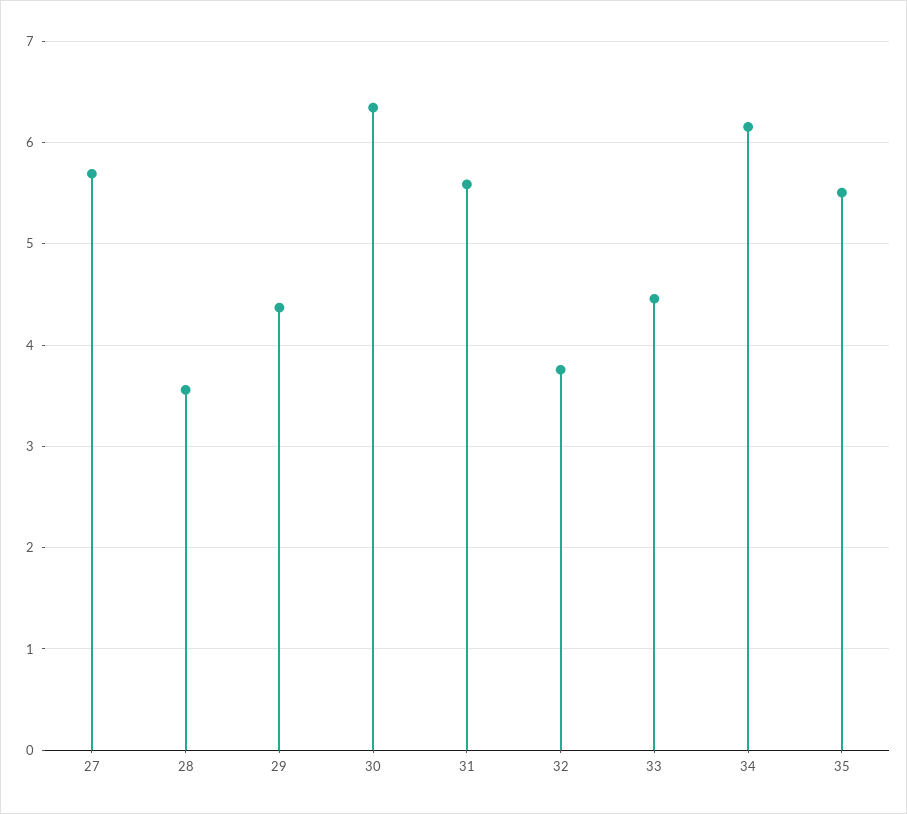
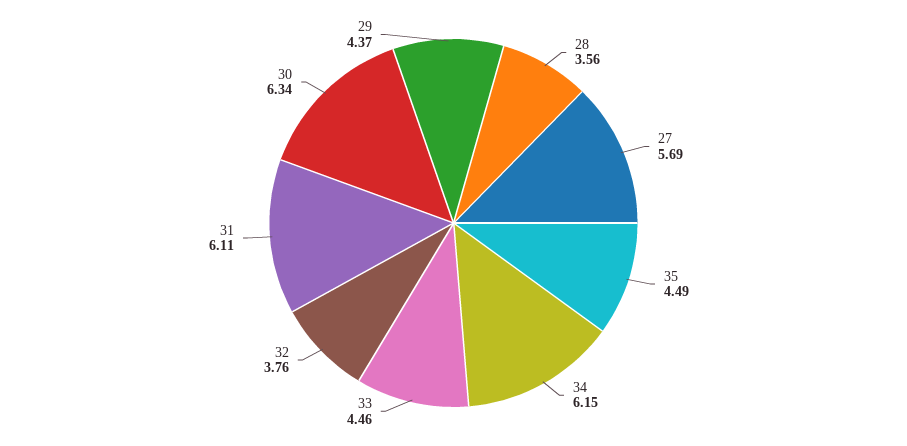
  {
    "27": 5.69,
    "28": 3.56,
    "29": 4.37,
    "30": 6.34,
-   "31": 5.6,
+   "31": 6.11,
    "32": 3.76,
    "33": 4.46,
    "34": 6.15,
-   "35": 5.5
+   "35": 4.49
  }

